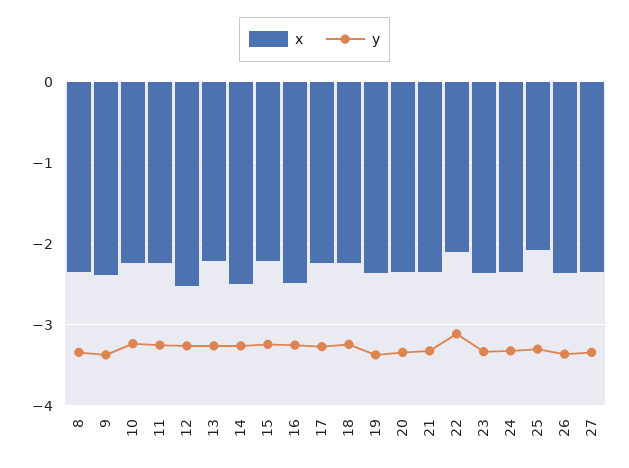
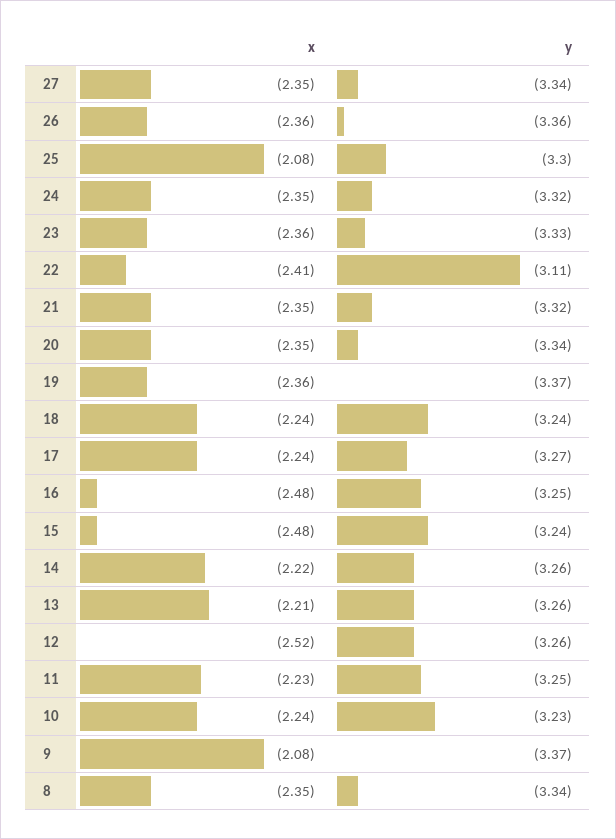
  {
    "x": {
      "8": -2.35,
-     "9": -2.4,
+     "9": -2.08,
      "10": -2.24,
      "11": -2.23,
      "12": -2.52,
      "13": -2.21,
-     "14": -2.5,
+     "14": -2.22,
-     "15": -2.2,
+     "15": -2.48,
      "16": -2.48,
      "17": -2.24,
      "18": -2.24,
      "19": -2.36,
      "20": -2.35,
      "21": -2.35,
-     "22": -2.1,
+     "22": -2.41,
      "23": -2.36,
      "24": -2.35,
      "25": -2.08,
      "26": -2.36,
      "27": -2.35
    },
    "y": {
      "8": -3.34,
      "9": -3.37,
      "10": -3.23,
      "11": -3.25,
      "12": -3.26,
      "13": -3.26,
      "14": -3.26,
      "15": -3.24,
      "16": -3.25,
      "17": -3.27,
      "18": -3.24,
      "19": -3.37,
      "20": -3.34,
      "21": -3.32,
      "22": -3.11,
      "23": -3.33,
      "24": -3.32,
      "25": -3.3,
      "26": -3.36,
      "27": -3.34
    }
  }

